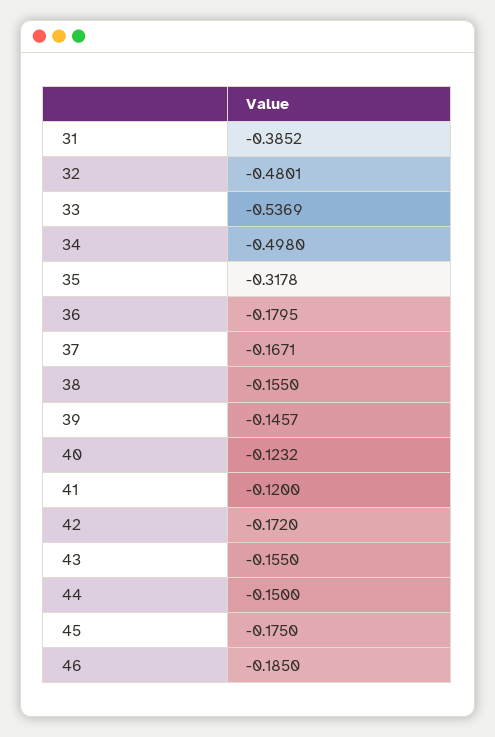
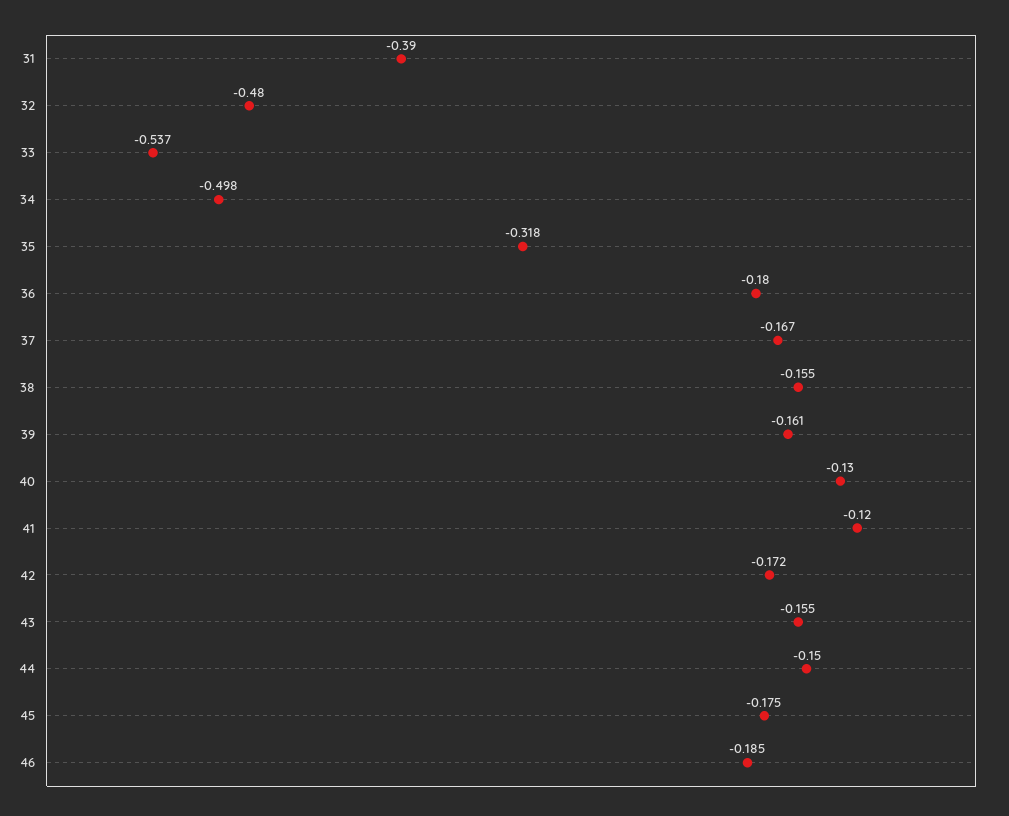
  {
-   "31": -0.3852,
+   "31": -0.39,
    "32": -0.4801,
    "33": -0.5369,
    "34": -0.498,
    "35": -0.3178,
    "36": -0.1795,
    "37": -0.1671,
    "38": -0.155,
-   "39": -0.1457,
+   "39": -0.161,
-   "40": -0.1232,
+   "40": -0.13,
    "41": -0.12,
    "42": -0.172,
    "43": -0.155,
    "44": -0.15,
    "45": -0.175,
    "46": -0.185
  }

